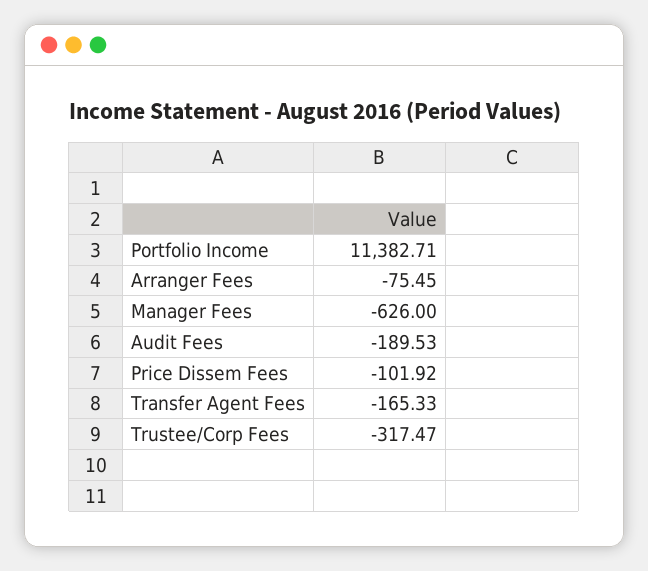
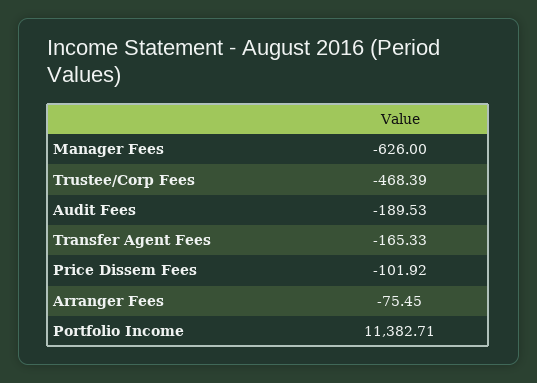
  {
    "Portfolio Income": 11382.71,
    "Arranger Fees": -75.45,
    "Manager Fees": -626,
    "Audit Fees": -189.53,
    "Price Dissem Fees": -101.92,
    "Transfer Agent Fees": -165.33,
-   "Trustee/Corp Fees": -317.47
+   "Trustee/Corp Fees": -468.39
  }

